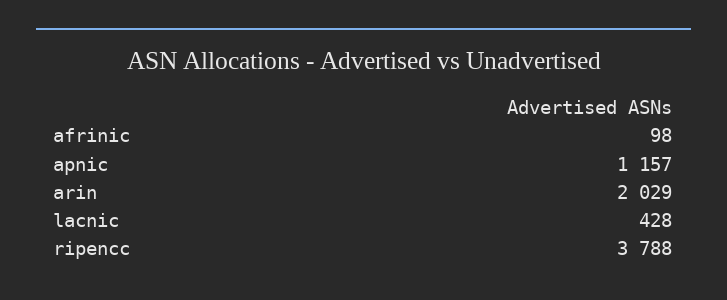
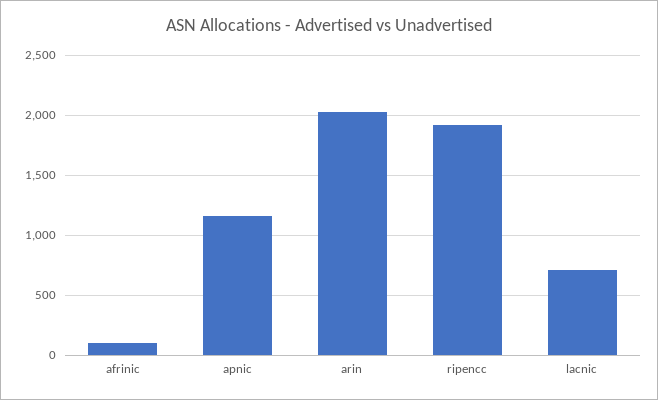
  {
    "afrinic": 98,
    "apnic": 1157,
    "arin": 2029,
-   "lacnic": 428,
+   "lacnic": 700,
-   "ripencc": 3788
+   "ripencc": 1900
  }

